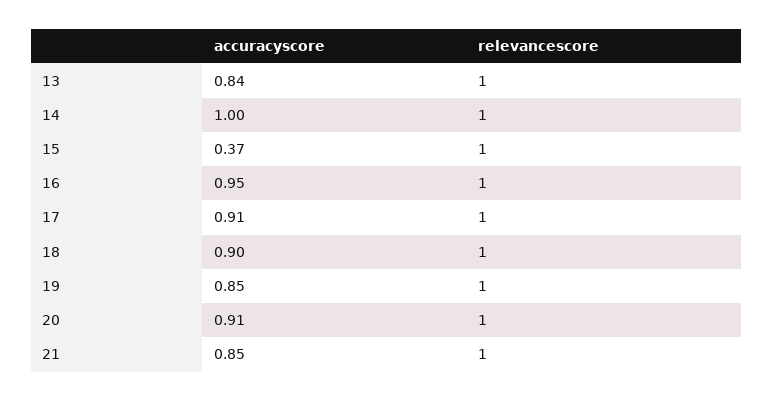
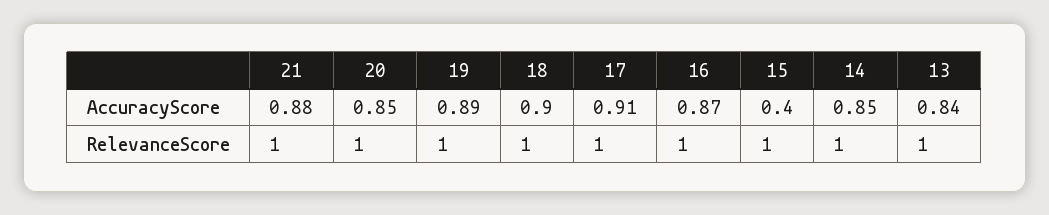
  {
    "accuracyscore": {
      "13": 0.84,
-     "14": 1,
+     "14": 0.85,
-     "15": 0.37,
+     "15": 0.4,
-     "16": 0.95,
+     "16": 0.87,
      "17": 0.91,
      "18": 0.9,
-     "19": 0.85,
+     "19": 0.89,
-     "20": 0.91,
+     "20": 0.85,
-     "21": 0.85
+     "21": 0.88
    },
    "relevancescore": {
      "13": 1,
      "14": 1,
      "15": 1,
      "16": 1,
      "17": 1,
      "18": 1,
      "19": 1,
      "20": 1,
      "21": 1
    }
  }

